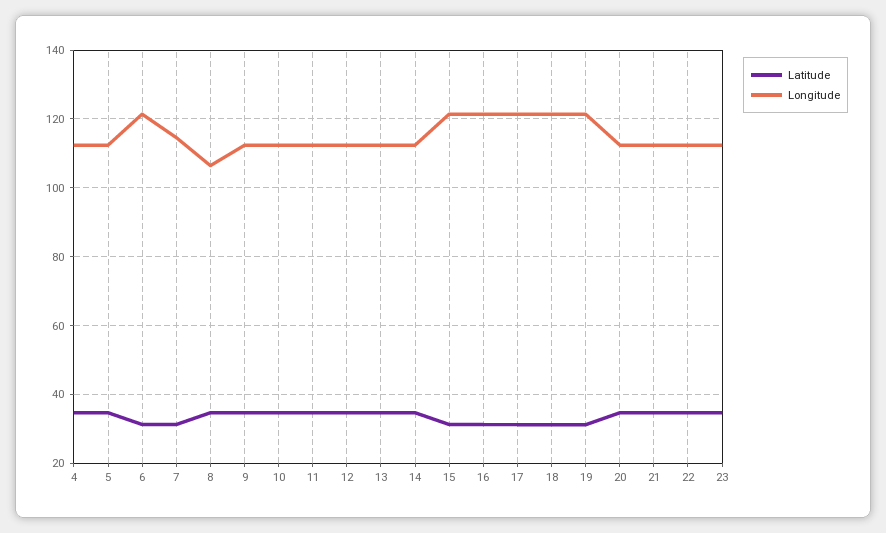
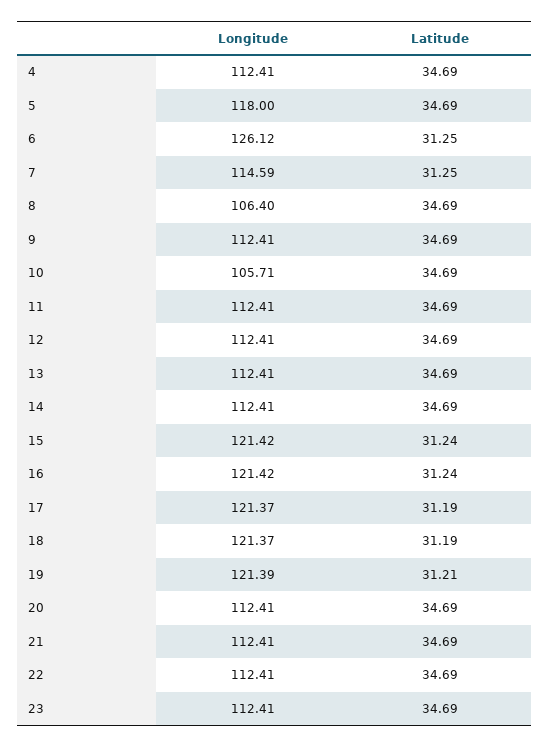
  {
    "Latitude": {
      "4": 34.69,
      "5": 34.69,
      "6": 31.25,
      "7": 31.25,
      "8": 34.69,
      "9": 34.69,
      "10": 34.69,
      "11": 34.69,
      "12": 34.69,
      "13": 34.69,
      "14": 34.69,
      "15": 31.24,
      "16": 31.24,
      "17": 31.19,
      "18": 31.19,
      "19": 31.21,
      "20": 34.69,
      "21": 34.69,
      "22": 34.69,
      "23": 34.69
    },
    "Longitude": {
      "4": 112.41,
-     "5": 112,
+     "5": 118,
-     "6": 122,
+     "6": 126.12,
      "7": 114.59,
      "8": 106.4,
      "9": 112.41,
-     "10": 112,
+     "10": 105.71,
      "11": 112.41,
      "12": 112.41,
      "13": 112.41,
      "14": 112.41,
      "15": 121.42,
      "16": 121.42,
      "17": 121.37,
      "18": 121.37,
      "19": 121.39,
      "20": 112.41,
      "21": 112.41,
      "22": 112.41,
      "23": 112.41
    }
  }

